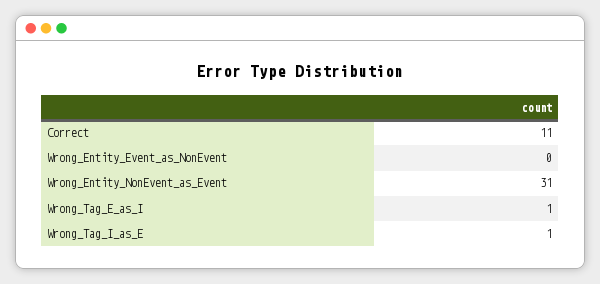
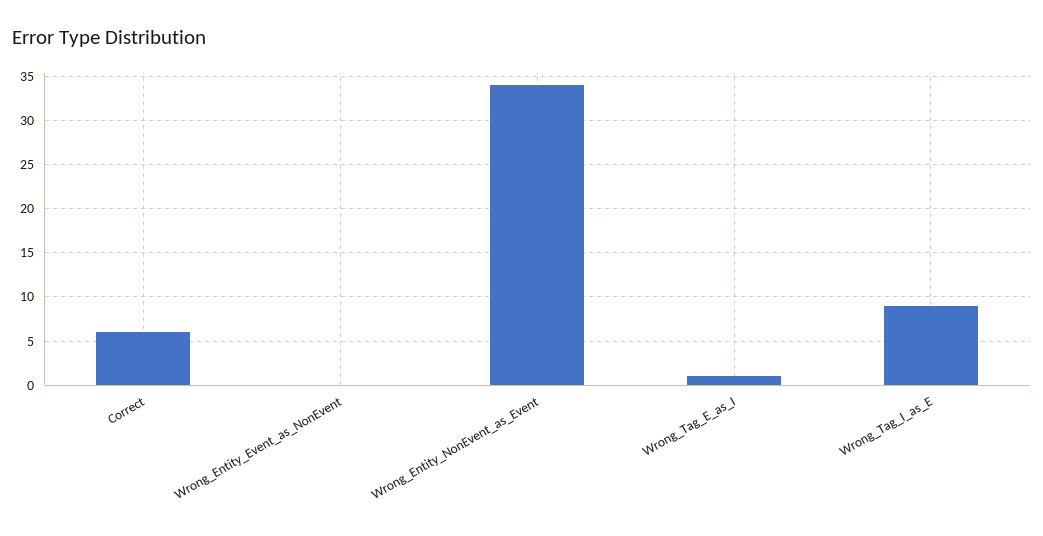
  {
-   "Correct": 11,
+   "Correct": 6,
    "Wrong_Entity_Event_as_NonEvent": 0,
-   "Wrong_Entity_NonEvent_as_Event": 31,
+   "Wrong_Entity_NonEvent_as_Event": 34,
    "Wrong_Tag_E_as_I": 1,
-   "Wrong_Tag_I_as_E": 1
+   "Wrong_Tag_I_as_E": 9
  }

